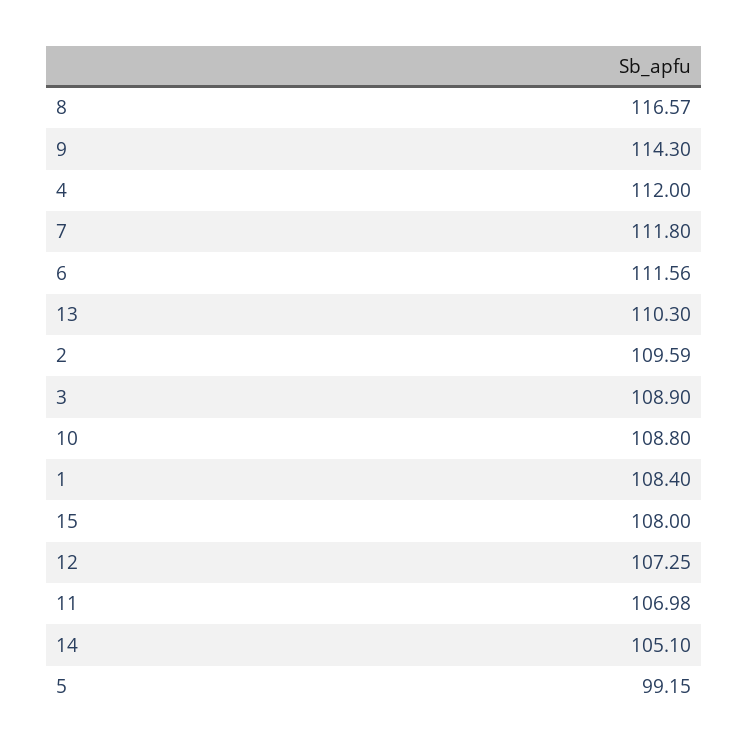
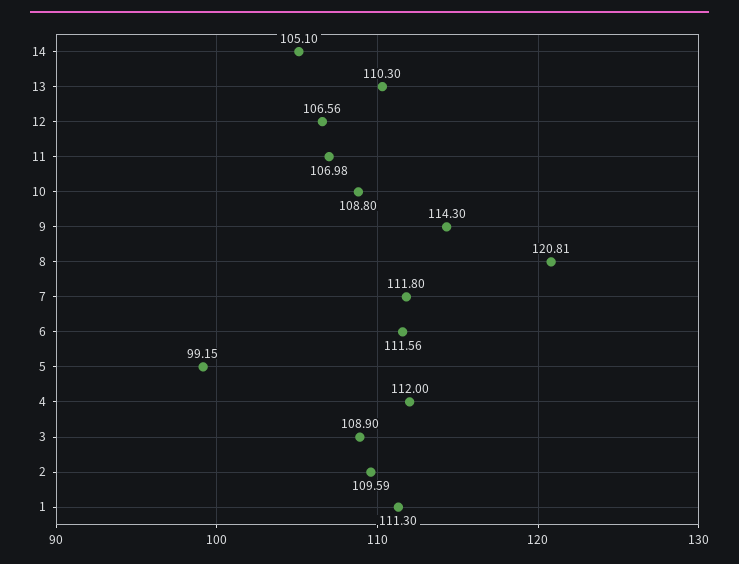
  {
-   "8": 116.57,
+   "8": 120.81,
    "9": 114.3,
    "4": 112,
    "7": 111.8,
    "6": 111.56,
    "13": 110.3,
    "2": 109.59,
    "3": 108.9,
    "10": 108.8,
-   "1": 108.4,
+   "1": 111.3,
-   "15": 108,
-   "12": 107.25,
+   "12": 106.56,
    "11": 106.98,
    "14": 105.1,
    "5": 99.15
  }

